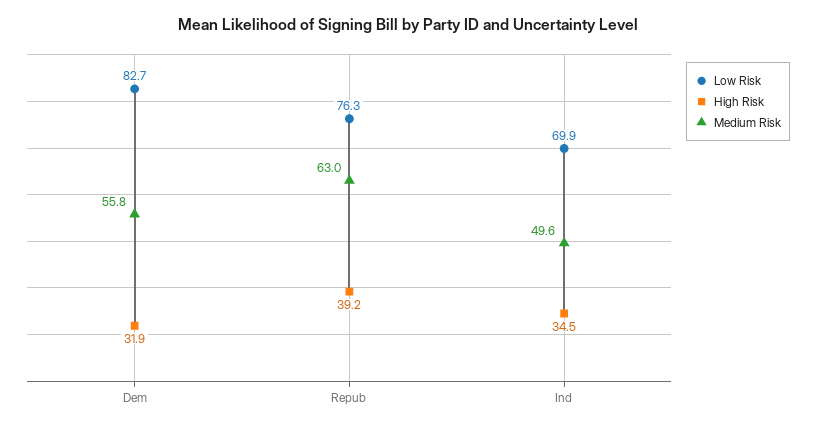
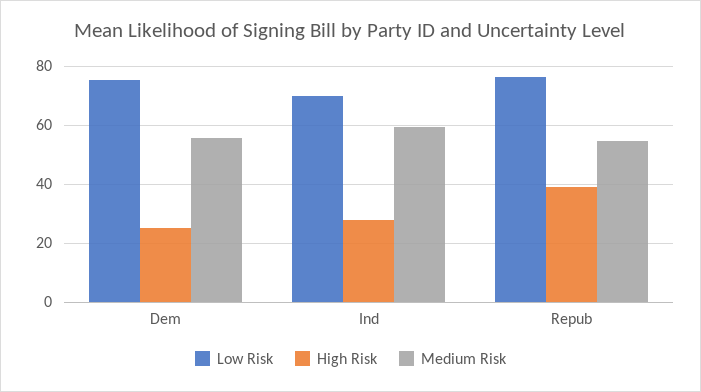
  {
    "Low Risk": {
-     "Dem": 82.7,
+     "Dem": 75,
      "Repub": 76.3,
      "Ind": 69.9
    },
    "High Risk": {
-     "Dem": 31.9,
+     "Dem": 25,
      "Repub": 39.2,
-     "Ind": 34.5
+     "Ind": 27.5
    },
    "Medium Risk": {
      "Dem": 55.8,
-     "Repub": 63,
+     "Repub": 55,
-     "Ind": 49.6
+     "Ind": 60
    }
  }

